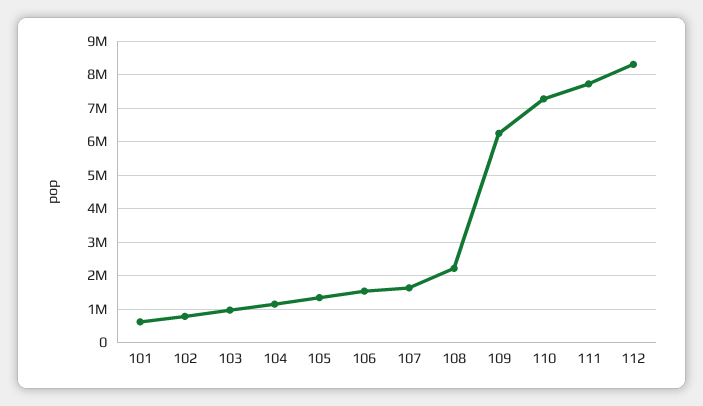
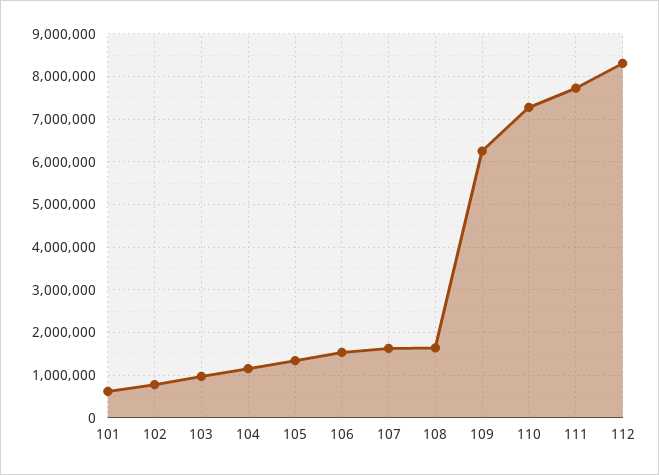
  {
    "101": 600000,
    "102": 800000,
    "103": 1000000,
    "104": 1200000,
    "105": 1400000,
    "106": 1600000,
    "107": 1600000,
-   "108": 2200000,
+   "108": 1600000,
    "109": 6200000,
    "110": 7200000,
    "111": 7800000,
    "112": 8400000
  }

